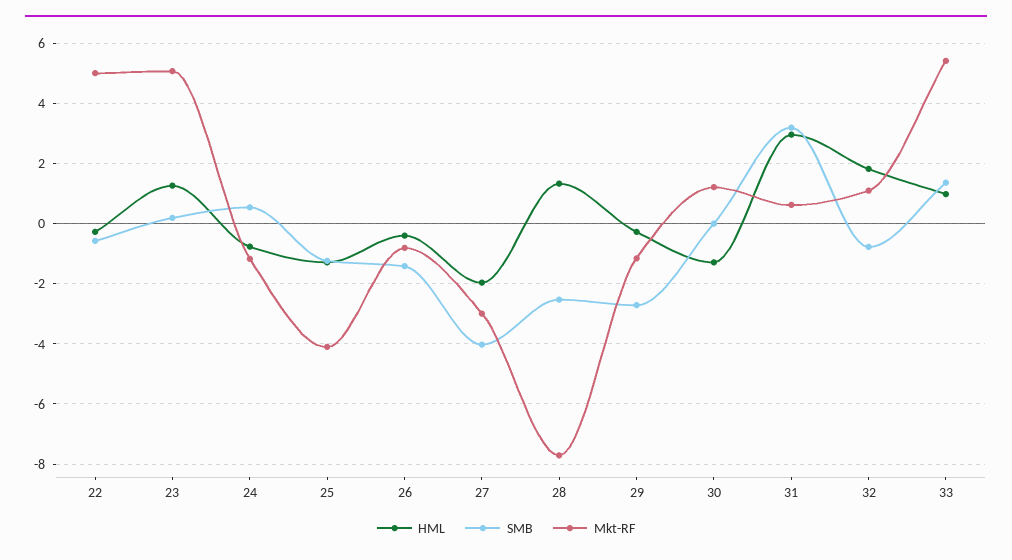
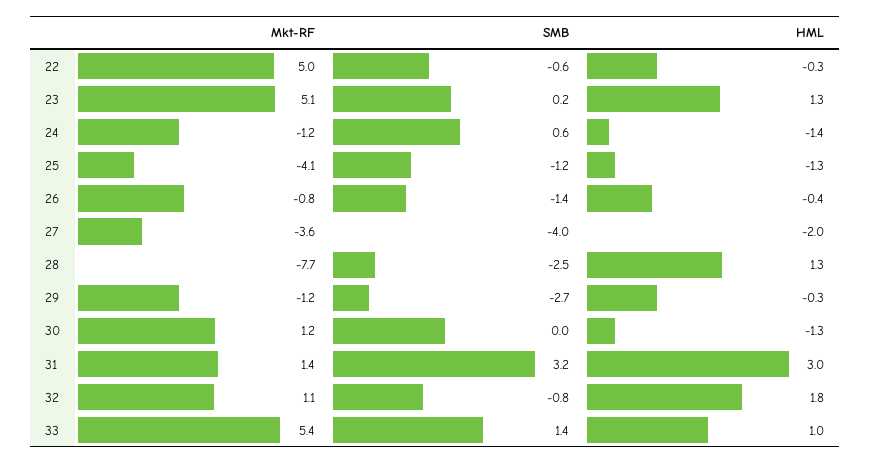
  {
    "HML": {
      "22": -0.3,
      "23": 1.3,
-     "24": -0.8,
+     "24": -1.4,
      "25": -1.3,
      "26": -0.4,
      "27": -2,
      "28": 1.3,
      "29": -0.3,
      "30": -1.3,
      "31": 3,
      "32": 1.8,
      "33": 1
    },
    "SMB": {
      "22": -0.6,
      "23": 0.2,
      "24": 0.6,
      "25": -1.2,
      "26": -1.4,
      "27": -4,
      "28": -2.5,
      "29": -2.7,
      "30": 0,
      "31": 3.2,
      "32": -0.8,
      "33": 1.4
    },
    "Mkt-RF": {
      "22": 5,
      "23": 5.1,
      "24": -1.2,
      "25": -4.1,
      "26": -0.8,
-     "27": -3,
+     "27": -3.6,
      "28": -7.7,
      "29": -1.2,
      "30": 1.2,
-     "31": 0.6,
+     "31": 1.4,
      "32": 1.1,
      "33": 5.4
    }
  }

